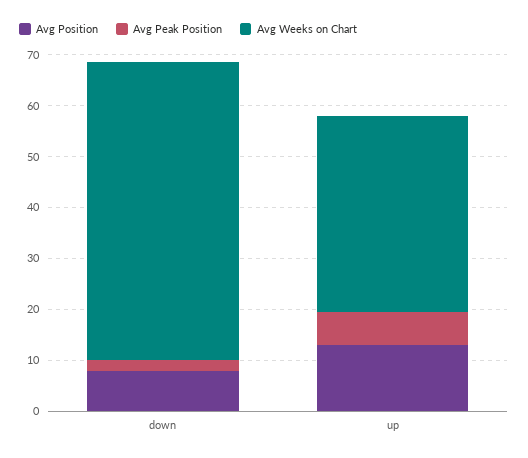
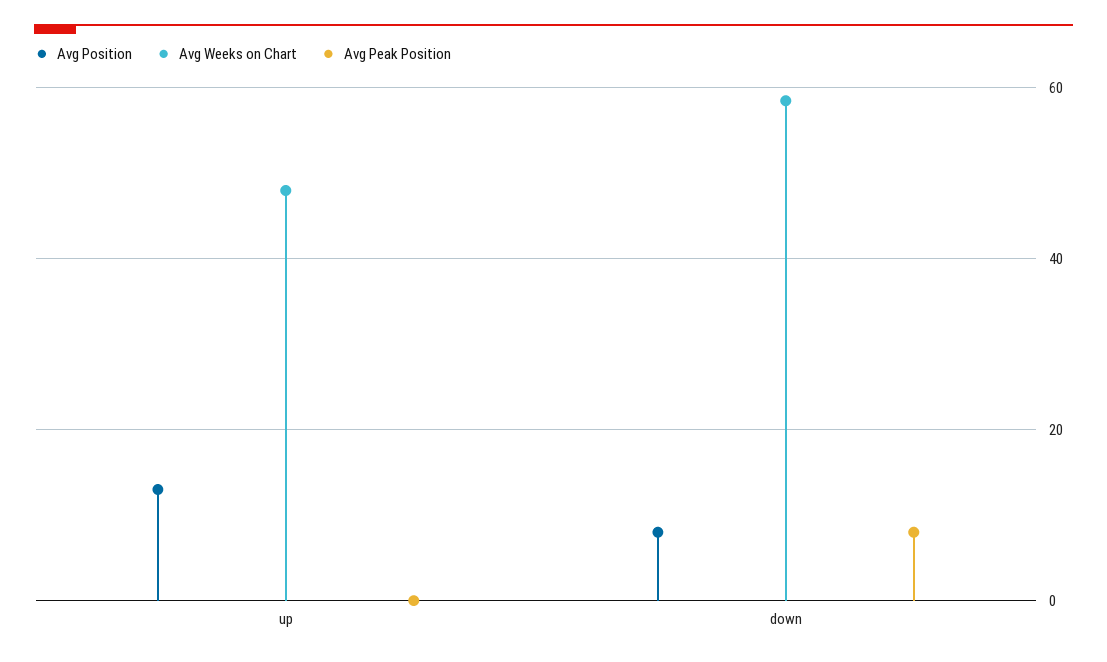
  {
    "Avg Position": {
      "down": 8,
      "up": 14
    },
    "Avg Peak Position": {
-     "down": 2,
+     "down": 8,
-     "up": 6
+     "up": 0
    },
    "Avg Weeks on Chart": {
      "down": 58,
-     "up": 38
+     "up": 48
    }
  }

